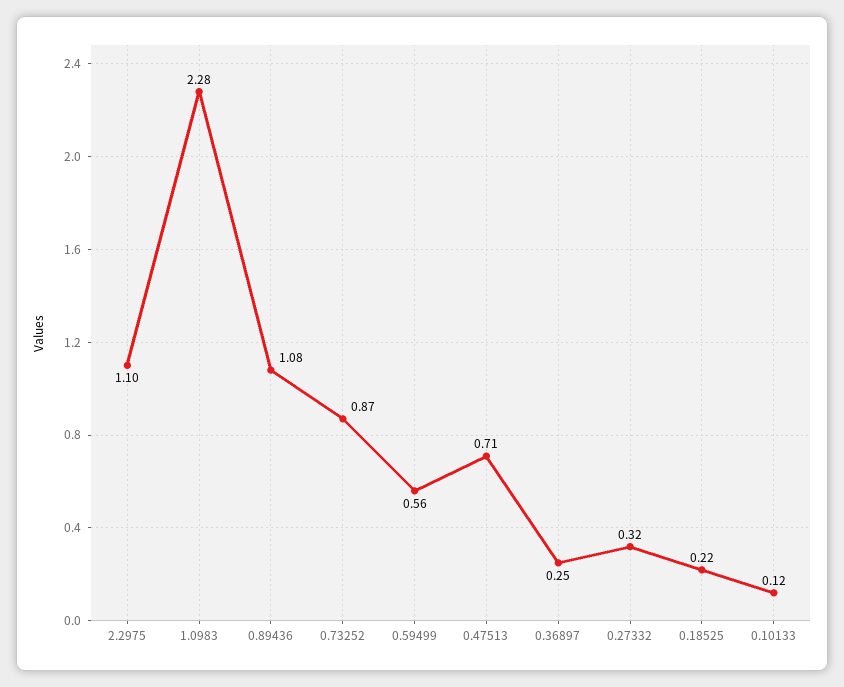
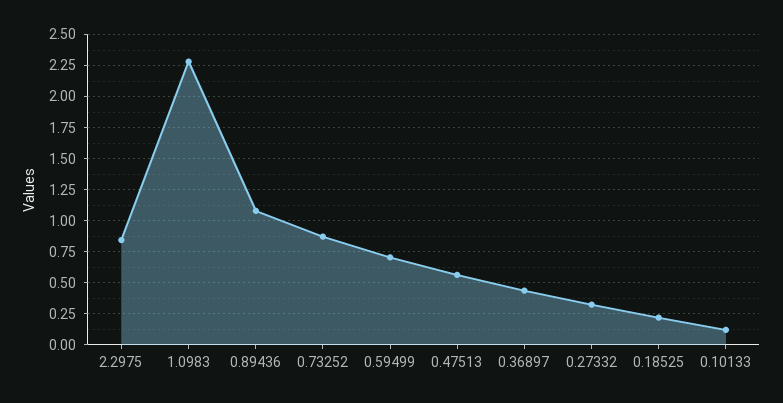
  {
-   "2.2975": 1.1,
+   "2.2975": 0.85,
    "1.0983": 2.28,
    "0.89436": 1.08,
    "0.73252": 0.87,
-   "0.59499": 0.56,
+   "0.59499": 0.7,
-   "0.47513": 0.71,
+   "0.47513": 0.55,
-   "0.36897": 0.25,
+   "0.36897": 0.45,
    "0.27332": 0.32,
    "0.18525": 0.22,
    "0.10133": 0.12
  }

